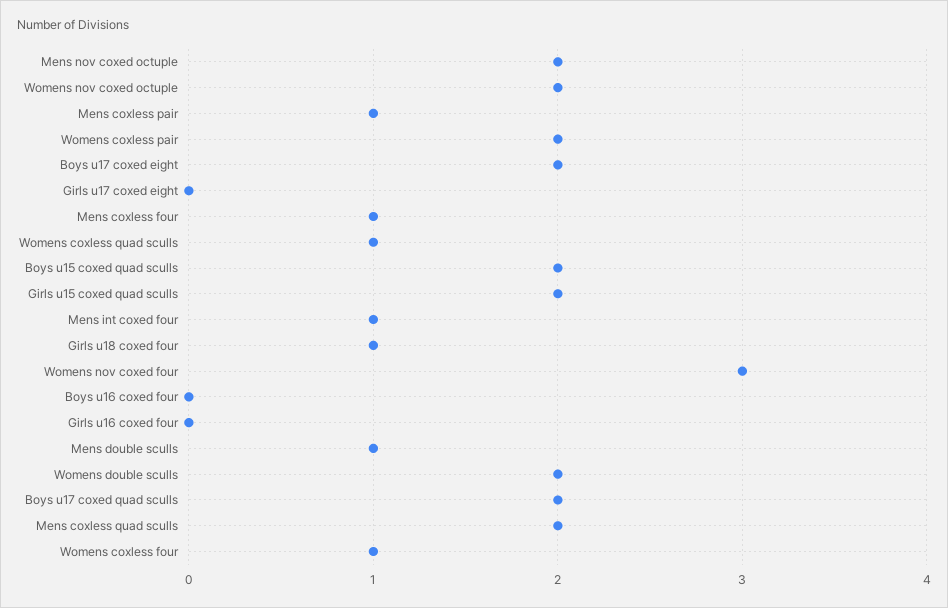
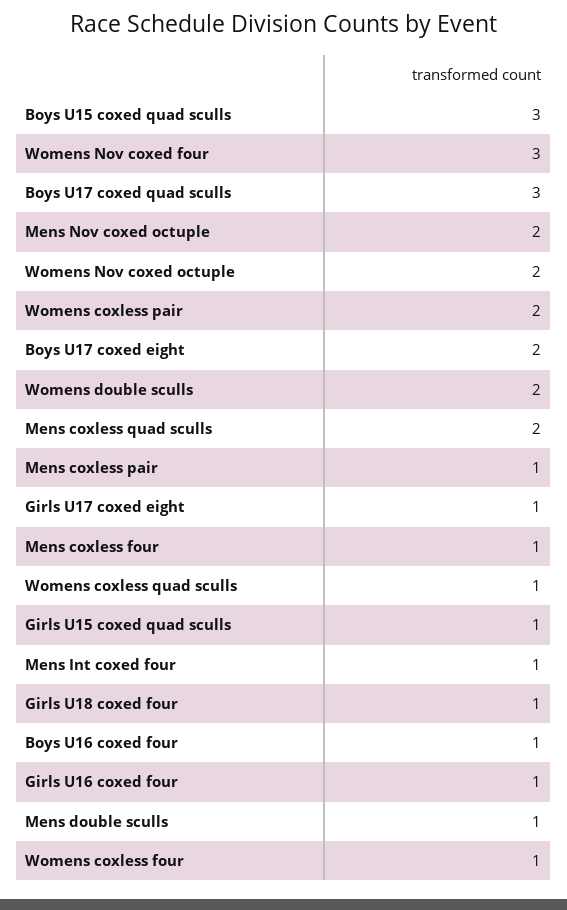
  {
    "Mens nov coxed octuple": 2,
    "Womens nov coxed octuple": 2,
    "Mens coxless pair": 1,
    "Womens coxless pair": 2,
    "Boys u17 coxed eight": 2,
-   "Girls u17 coxed eight": 0,
+   "Girls u17 coxed eight": 1,
    "Mens coxless four": 1,
    "Womens coxless quad sculls": 1,
-   "Boys u15 coxed quad sculls": 2,
+   "Boys u15 coxed quad sculls": 3,
-   "Girls u15 coxed quad sculls": 2,
+   "Girls u15 coxed quad sculls": 1,
    "Mens int coxed four": 1,
    "Girls u18 coxed four": 1,
    "Womens nov coxed four": 3,
-   "Boys u16 coxed four": 0,
+   "Boys u16 coxed four": 1,
-   "Girls u16 coxed four": 0,
+   "Girls u16 coxed four": 1,
    "Mens double sculls": 1,
    "Womens double sculls": 2,
-   "Boys u17 coxed quad sculls": 2,
+   "Boys u17 coxed quad sculls": 3,
    "Mens coxless quad sculls": 2,
    "Womens coxless four": 1
  }

